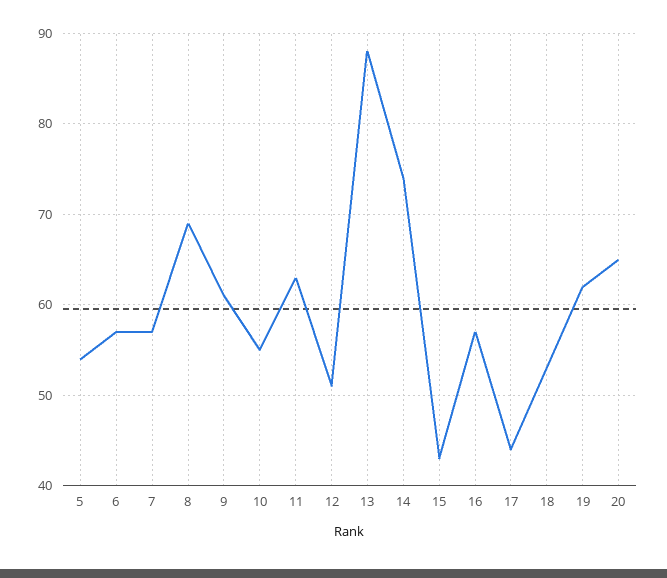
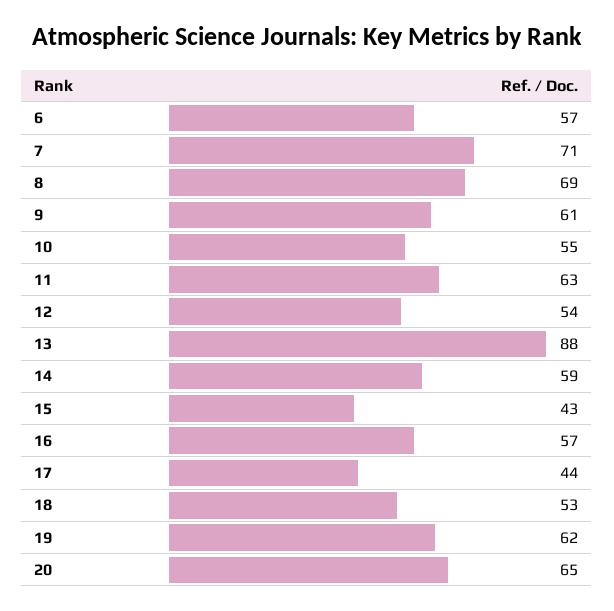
  {
-   "5": 54,
    "6": 57,
-   "7": 57,
+   "7": 71,
    "8": 69,
    "9": 61,
    "10": 55,
    "11": 63,
-   "12": 51,
+   "12": 54,
    "13": 88,
-   "14": 74,
+   "14": 59,
    "15": 43,
    "16": 57,
    "17": 44,
    "18": 53,
    "19": 62,
    "20": 65
  }

